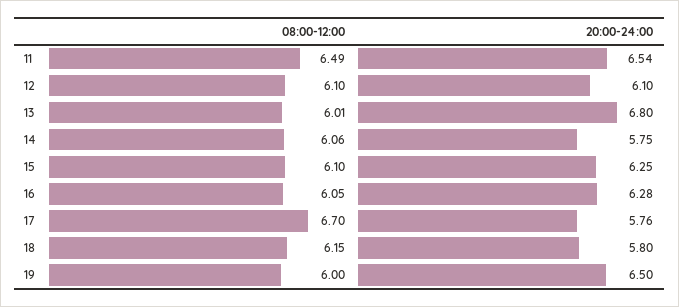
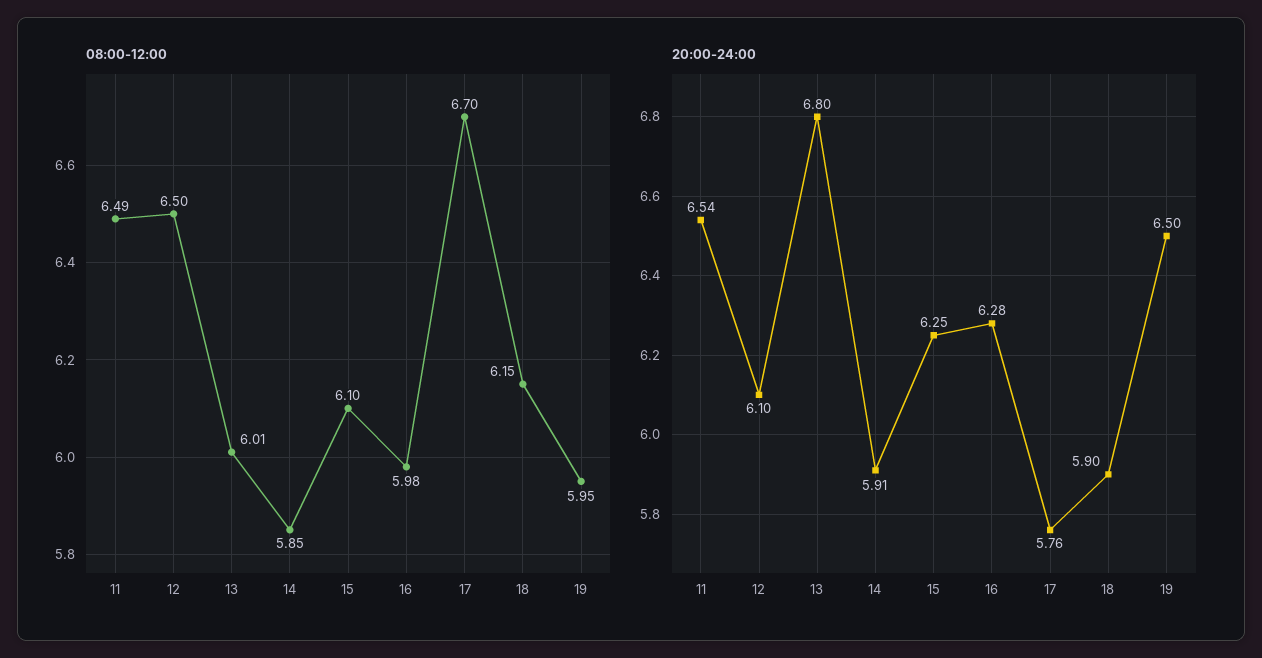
  {
    "08:00-12:00": {
      "11": 6.49,
-     "12": 6.1,
+     "12": 6.5,
      "13": 6.01,
-     "14": 6.06,
+     "14": 5.85,
      "15": 6.1,
-     "16": 6.05,
+     "16": 5.98,
      "17": 6.7,
      "18": 6.15,
-     "19": 6
+     "19": 5.95
    },
    "20:00-24:00": {
      "11": 6.54,
      "12": 6.1,
      "13": 6.8,
-     "14": 5.75,
+     "14": 5.91,
      "15": 6.25,
      "16": 6.28,
      "17": 5.76,
-     "18": 5.8,
+     "18": 5.9,
      "19": 6.5
    }
  }

